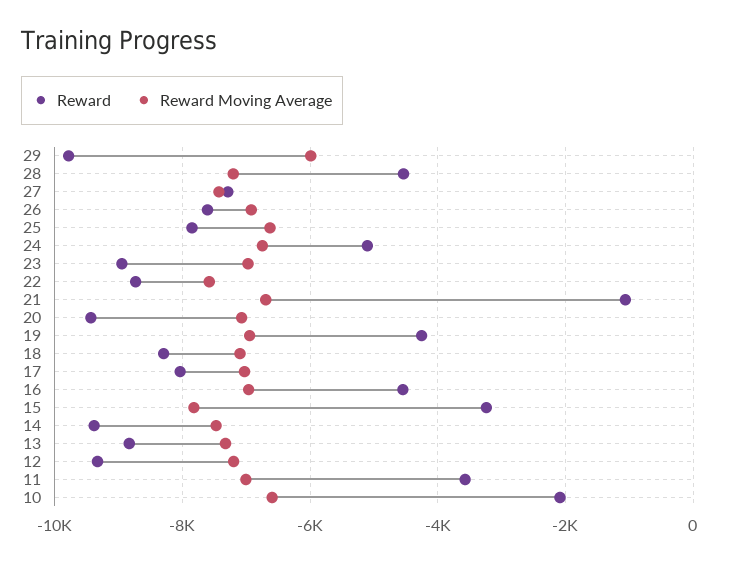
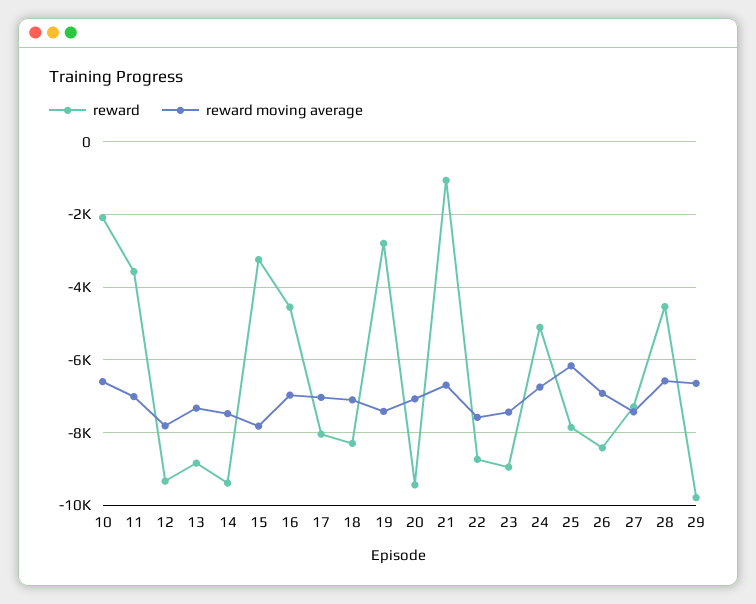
  {
    "Reward": {
      "29": -9800,
      "28": -4600,
      "27": -7200,
-     "26": -7600,
+     "26": -8400,
      "25": -7800,
      "24": -5200,
      "23": -9000,
      "22": -8800,
      "21": -1000,
      "20": -9400,
-     "19": -4200,
+     "19": -2800,
      "18": -8200,
      "17": -8000,
      "16": -4600,
      "15": -3200,
      "14": -9400,
      "13": -8800,
      "12": -9400,
      "11": -3600,
      "10": -2000
    },
    "Reward Moving Average": {
-     "29": -6000,
+     "29": -6600,
-     "28": -7200,
+     "28": -6600,
      "27": -7400,
      "26": -7000,
-     "25": -6600,
+     "25": -6200,
      "24": -6800,
-     "23": -7000,
+     "23": -7400,
      "22": -7600,
      "21": -6600,
      "20": -7000,
-     "19": -7000,
+     "19": -7400,
      "18": -7000,
      "17": -7000,
      "16": -7000,
      "15": -7800,
      "14": -7400,
      "13": -7400,
-     "12": -7200,
+     "12": -7800,
      "11": -7000,
      "10": -6600
    }
  }

